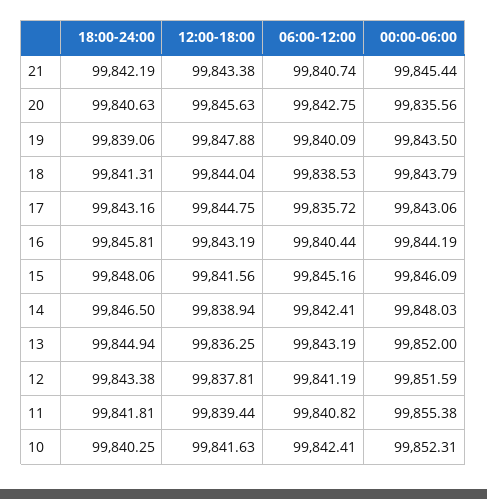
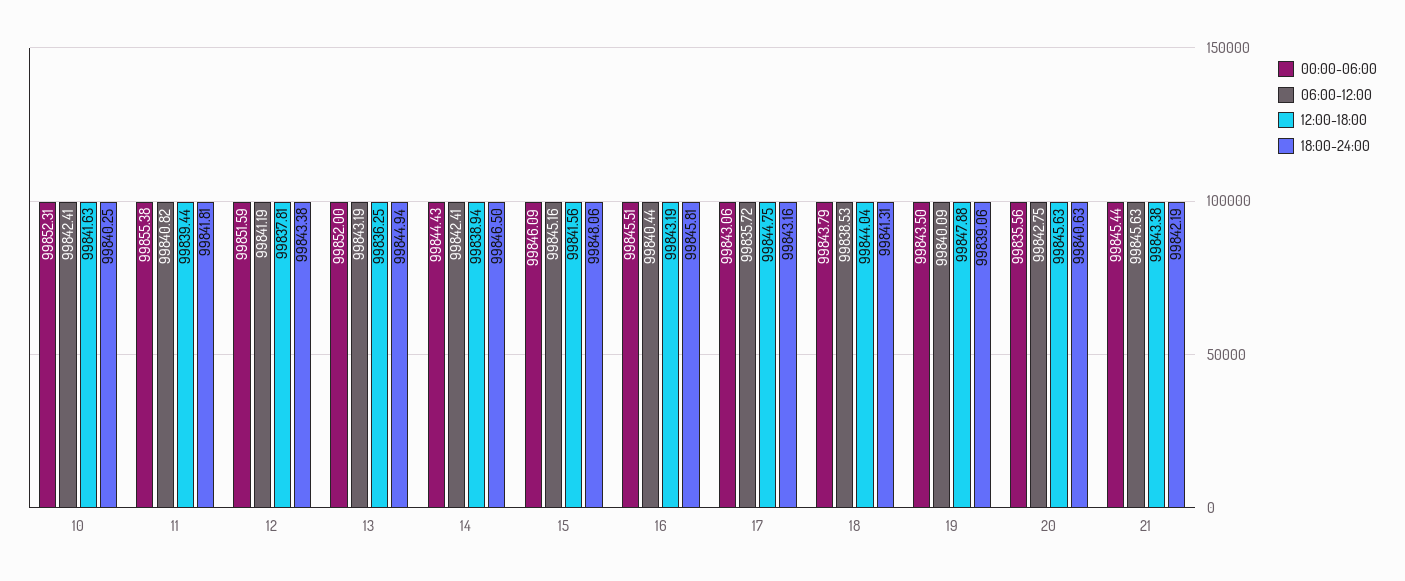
  {
    "18:00-24:00": {
      "21": 99842.19,
      "20": 99840.63,
      "19": 99839.06,
      "18": 99841.31,
      "17": 99843.16,
      "16": 99845.81,
      "15": 99848.06,
      "14": 99846.5,
      "13": 99844.94,
      "12": 99843.38,
      "11": 99841.81,
      "10": 99840.25
    },
    "12:00-18:00": {
      "21": 99843.38,
      "20": 99845.63,
      "19": 99847.88,
      "18": 99844.04,
      "17": 99844.75,
      "16": 99843.19,
      "15": 99841.56,
      "14": 99838.94,
      "13": 99836.25,
      "12": 99837.81,
      "11": 99839.44,
      "10": 99841.63
    },
    "06:00-12:00": {
-     "21": 99840.74,
+     "21": 99845.63,
      "20": 99842.75,
      "19": 99840.09,
      "18": 99838.53,
      "17": 99835.72,
      "16": 99840.44,
      "15": 99845.16,
      "14": 99842.41,
      "13": 99843.19,
      "12": 99841.19,
      "11": 99840.82,
      "10": 99842.41
    },
    "00:00-06:00": {
      "21": 99845.44,
      "20": 99835.56,
      "19": 99843.5,
      "18": 99843.79,
      "17": 99843.06,
-     "16": 99844.19,
+     "16": 99845.51,
      "15": 99846.09,
-     "14": 99848.03,
+     "14": 99844.43,
      "13": 99852,
      "12": 99851.59,
      "11": 99855.38,
      "10": 99852.31
    }
  }

